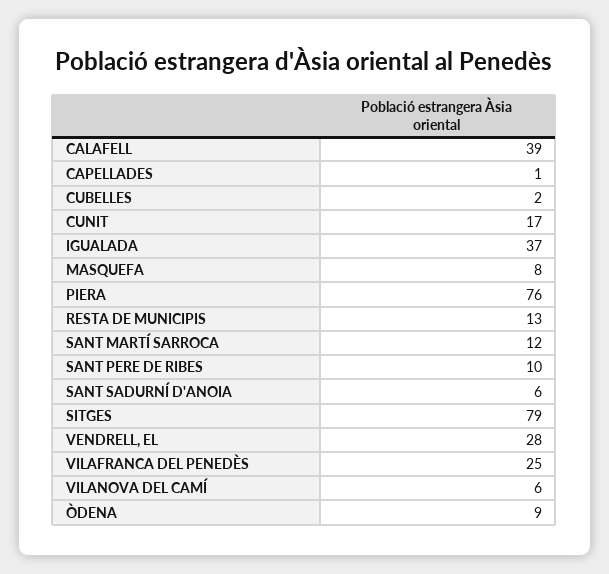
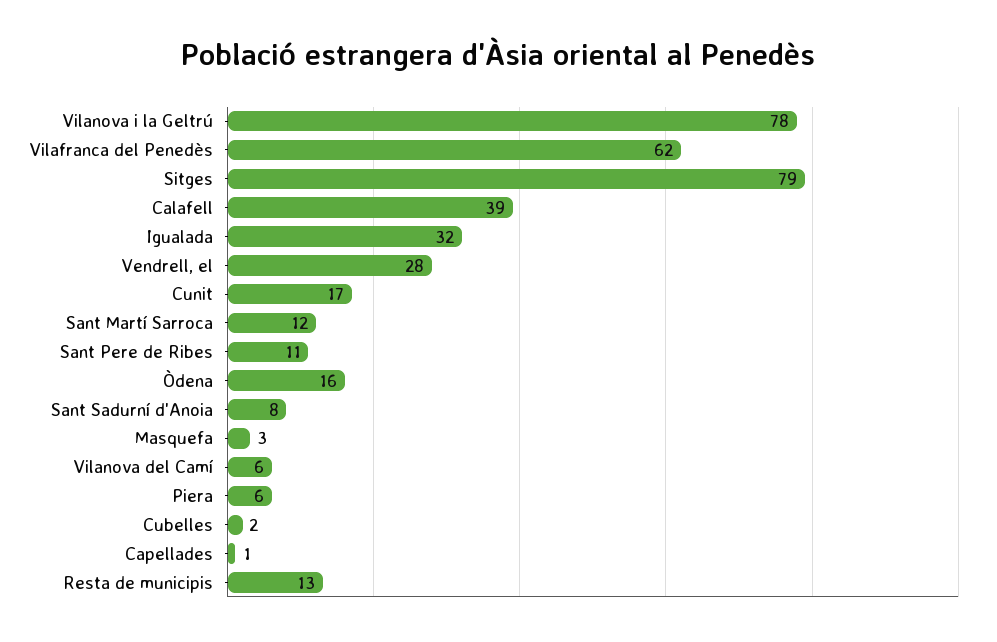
  {
    "CALAFELL": 39,
    "CAPELLADES": 1,
    "CUBELLES": 2,
    "CUNIT": 17,
-   "IGUALADA": 37,
+   "IGUALADA": 32,
-   "MASQUEFA": 8,
+   "MASQUEFA": 3,
-   "PIERA": 76,
+   "PIERA": 6,
    "RESTA DE MUNICIPIS": 13,
    "SANT MARTÍ SARROCA": 12,
-   "SANT PERE DE RIBES": 10,
+   "SANT PERE DE RIBES": 11,
-   "SANT SADURNÍ D'ANOIA": 6,
+   "SANT SADURNÍ D'ANOIA": 8,
    "SITGES": 79,
    "VENDRELL, EL": 28,
-   "VILAFRANCA DEL PENEDÈS": 25,
+   "VILAFRANCA DEL PENEDÈS": 62,
    "VILANOVA DEL CAMÍ": 6,
-   "ÒDENA": 9
+   "ÒDENA": 16,
+   "Vilanova i la Geltrú": 78
  }

